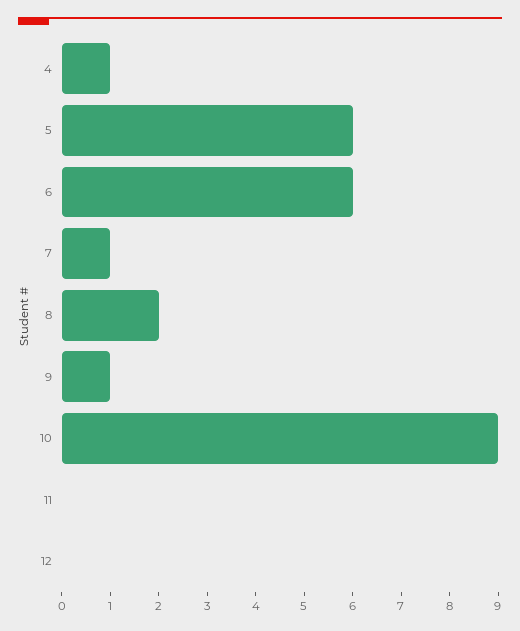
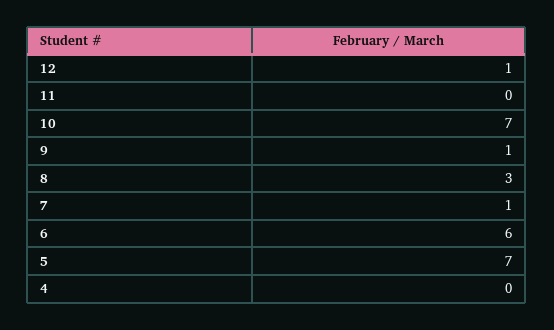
  {
-   "4": 1,
+   "4": 0,
-   "5": 6,
+   "5": 7,
    "6": 6,
    "7": 1,
-   "8": 2,
+   "8": 3,
    "9": 1,
-   "10": 9,
+   "10": 7,
    "11": 0,
-   "12": 0
+   "12": 1
  }

